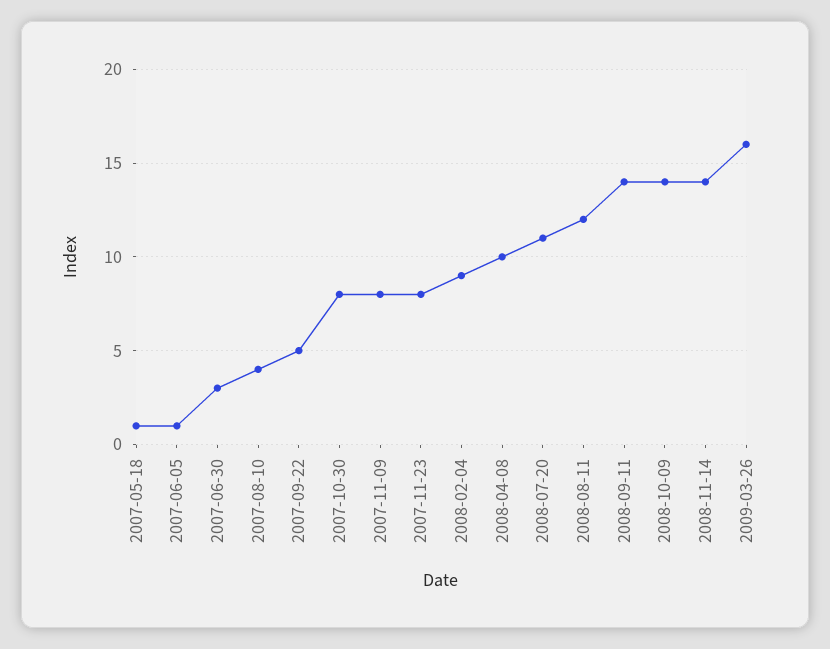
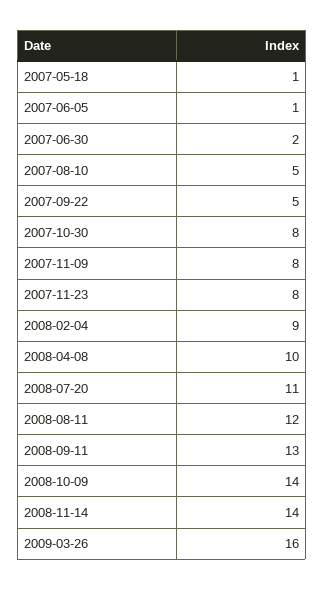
  {
    "2007-05-18": 1,
    "2007-06-05": 1,
-   "2007-06-30": 3,
+   "2007-06-30": 2,
-   "2007-08-10": 4,
+   "2007-08-10": 5,
    "2007-09-22": 5,
    "2007-10-30": 8,
    "2007-11-09": 8,
    "2007-11-23": 8,
    "2008-02-04": 9,
    "2008-04-08": 10,
    "2008-07-20": 11,
    "2008-08-11": 12,
-   "2008-09-11": 14,
+   "2008-09-11": 13,
    "2008-10-09": 14,
    "2008-11-14": 14,
    "2009-03-26": 16
  }

